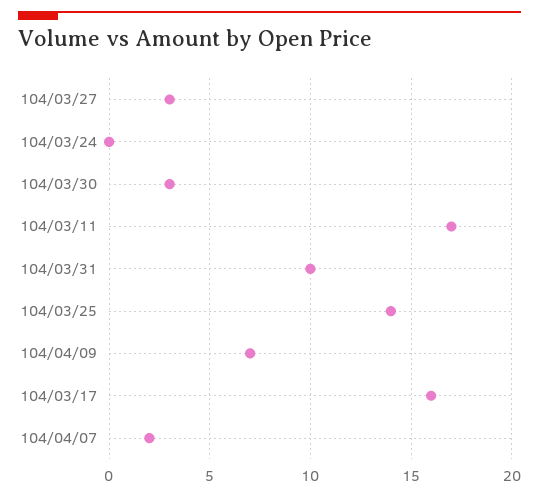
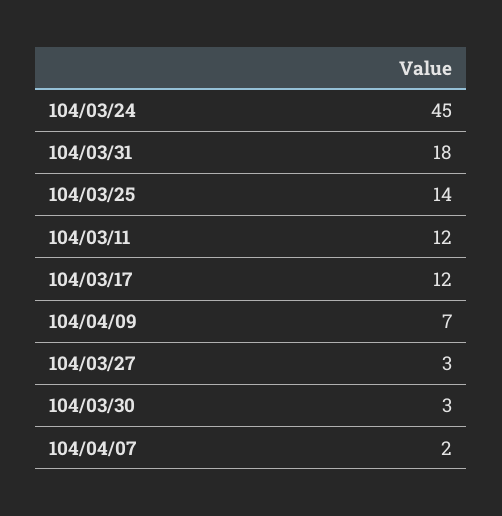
  {
    "104/03/27": 3,
-   "104/03/24": 0,
+   "104/03/24": 45,
    "104/03/30": 3,
-   "104/03/11": 17,
+   "104/03/11": 12,
-   "104/03/31": 10,
+   "104/03/31": 18,
    "104/03/25": 14,
    "104/04/09": 7,
-   "104/03/17": 16,
+   "104/03/17": 12,
    "104/04/07": 2
  }

